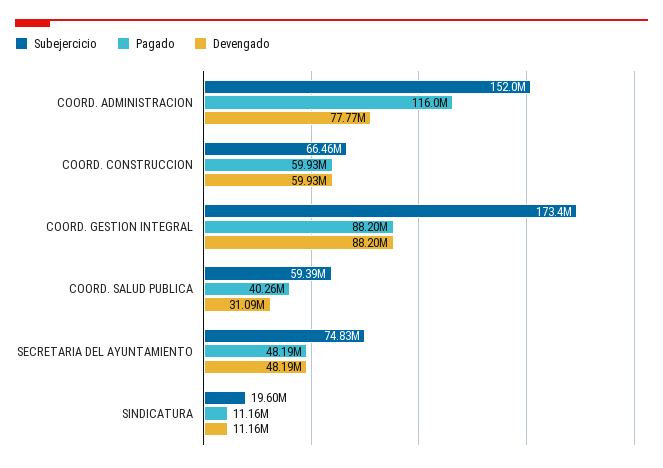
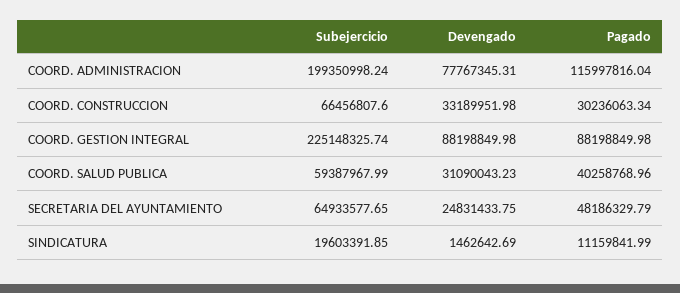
  {
    "Subejercicio": {
-     "COORD. ADMINISTRACION": 152000000,
+     "COORD. ADMINISTRACION": 199350998.24,
      "COORD. CONSTRUCCION": 66456807.6,
-     "COORD. GESTION INTEGRAL": 173400000,
+     "COORD. GESTION INTEGRAL": 225148325.74,
      "COORD. SALUD PUBLICA": 59387967.99,
-     "SECRETARIA DEL AYUNTAMIENTO": 74830000,
+     "SECRETARIA DEL AYUNTAMIENTO": 64933577.65,
      "SINDICATURA": 19603391.85
    },
    "Pagado": {
      "COORD. ADMINISTRACION": 115997816.04,
-     "COORD. CONSTRUCCION": 59930000,
+     "COORD. CONSTRUCCION": 30236063.34,
      "COORD. GESTION INTEGRAL": 88198849.98,
      "COORD. SALUD PUBLICA": 40258768.96,
      "SECRETARIA DEL AYUNTAMIENTO": 48186329.79,
      "SINDICATURA": 11159841.99
    },
    "Devengado": {
      "COORD. ADMINISTRACION": 77767345.31,
-     "COORD. CONSTRUCCION": 59930000,
+     "COORD. CONSTRUCCION": 33189951.98,
      "COORD. GESTION INTEGRAL": 88198849.98,
      "COORD. SALUD PUBLICA": 31090043.23,
-     "SECRETARIA DEL AYUNTAMIENTO": 48190000,
+     "SECRETARIA DEL AYUNTAMIENTO": 24831433.75,
-     "SINDICATURA": 11160000
+     "SINDICATURA": 1462642.69
    }
  }

